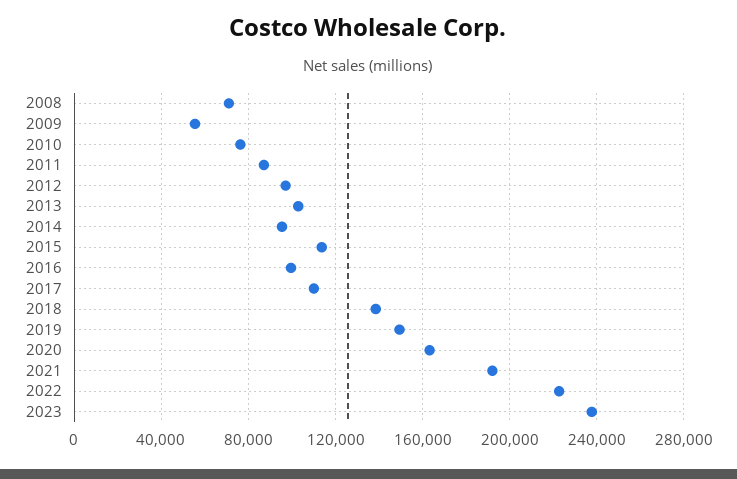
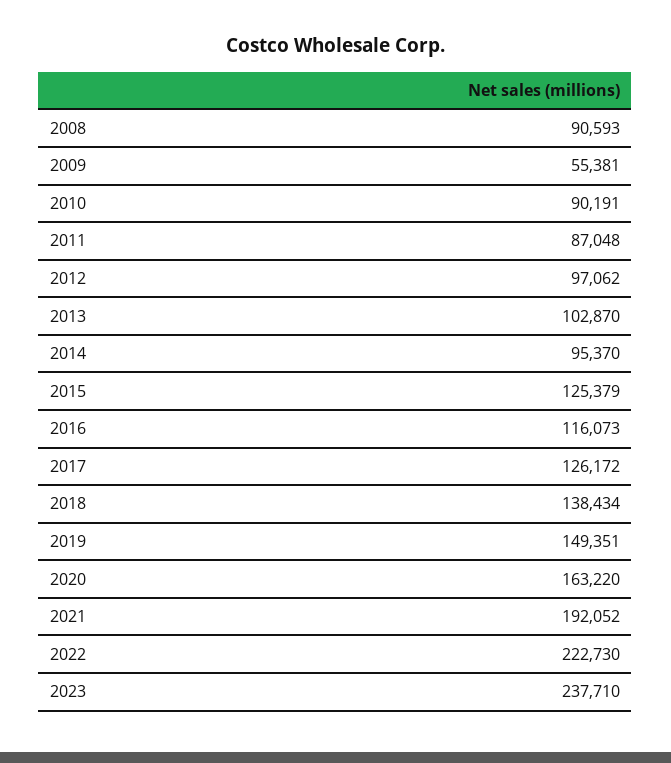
  {
-   "2008": 70000,
+   "2008": 90593,
    "2009": 55381,
-   "2010": 75000,
+   "2010": 90191,
    "2011": 87048,
    "2012": 97062,
    "2013": 102870,
    "2014": 95370,
-   "2015": 115000,
+   "2015": 125379,
-   "2016": 100000,
+   "2016": 116073,
-   "2017": 110000,
+   "2017": 126172,
    "2018": 138434,
    "2019": 149351,
    "2020": 163220,
    "2021": 192052,
    "2022": 222730,
    "2023": 237710
  }

